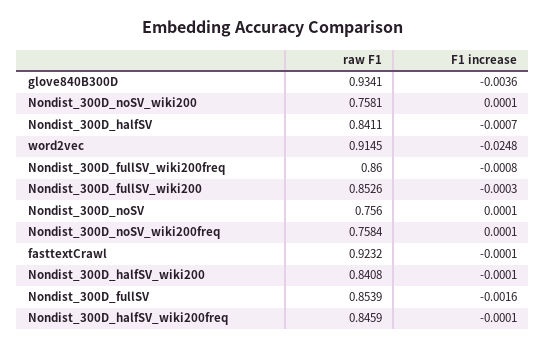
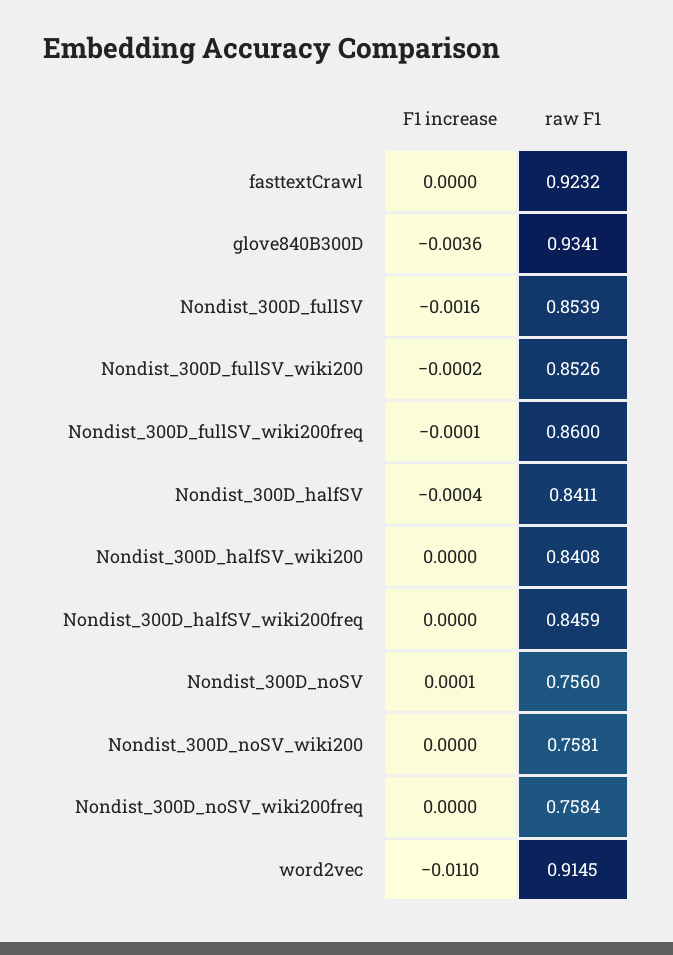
  {
    "raw F1": {
      "glove840B300D": 0.9341,
      "Nondist_300D_noSV_wiki200": 0.7581,
      "Nondist_300D_halfSV": 0.8411,
      "word2vec": 0.9145,
      "Nondist_300D_fullSV_wiki200freq": 0.86,
      "Nondist_300D_fullSV_wiki200": 0.8526,
      "Nondist_300D_noSV": 0.756,
      "Nondist_300D_noSV_wiki200freq": 0.7584,
      "fasttextCrawl": 0.9232,
      "Nondist_300D_halfSV_wiki200": 0.8408,
      "Nondist_300D_fullSV": 0.8539,
      "Nondist_300D_halfSV_wiki200freq": 0.8459
    },
    "F1 increase": {
      "glove840B300D": -0.0036,
-     "Nondist_300D_noSV_wiki200": 0.0001,
+     "Nondist_300D_noSV_wiki200": 0,
-     "Nondist_300D_halfSV": -0.0007,
+     "Nondist_300D_halfSV": -0.0004,
-     "word2vec": -0.0248,
+     "word2vec": -0.011,
-     "Nondist_300D_fullSV_wiki200freq": -0.0008,
+     "Nondist_300D_fullSV_wiki200freq": -0.0001,
-     "Nondist_300D_fullSV_wiki200": -0.0003,
+     "Nondist_300D_fullSV_wiki200": -0.0002,
      "Nondist_300D_noSV": 0.0001,
-     "Nondist_300D_noSV_wiki200freq": 0.0001,
+     "Nondist_300D_noSV_wiki200freq": 0,
-     "fasttextCrawl": -0.0001,
+     "fasttextCrawl": 0,
-     "Nondist_300D_halfSV_wiki200": -0.0001,
+     "Nondist_300D_halfSV_wiki200": 0,
      "Nondist_300D_fullSV": -0.0016,
-     "Nondist_300D_halfSV_wiki200freq": -0.0001
+     "Nondist_300D_halfSV_wiki200freq": 0
    }
  }

